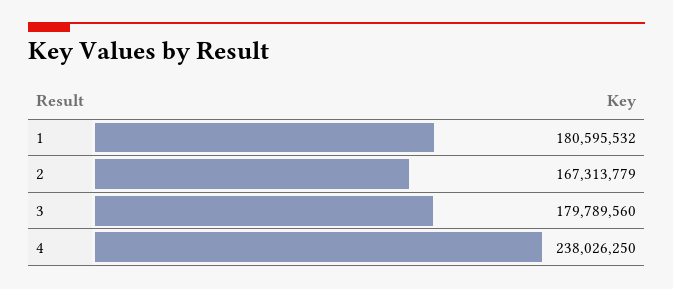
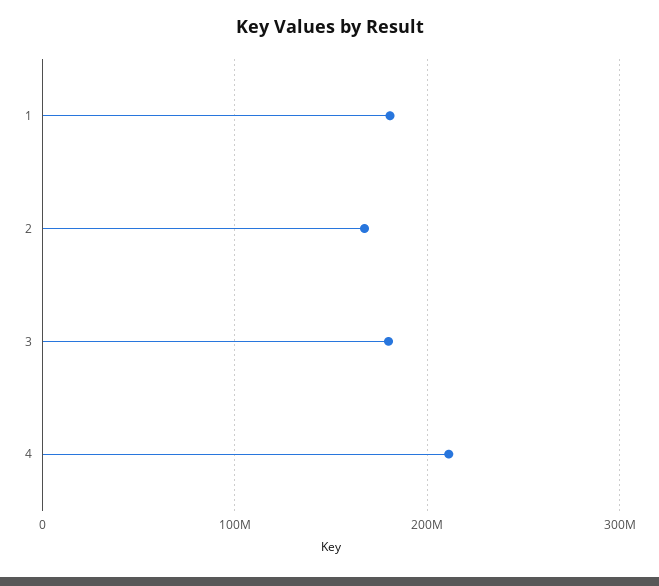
  {
    "1": 180595532,
    "2": 167313779,
    "3": 179789560,
-   "4": 238026250
+   "4": 210000000
  }

